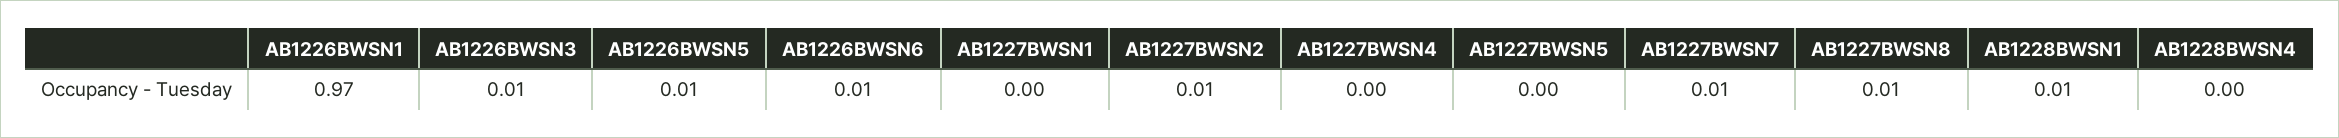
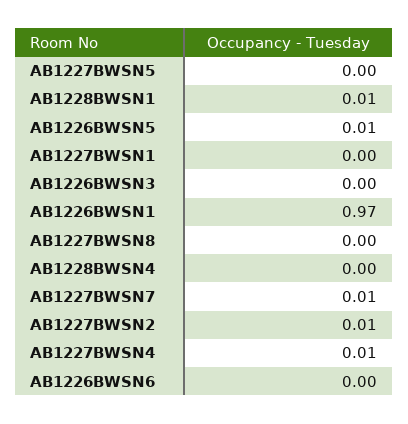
  {
    "AB1226BWSN1": 0.97,
-   "AB1226BWSN3": 0.01,
+   "AB1226BWSN3": 0,
    "AB1226BWSN5": 0.01,
-   "AB1226BWSN6": 0.01,
+   "AB1226BWSN6": 0,
    "AB1227BWSN1": 0,
    "AB1227BWSN2": 0.01,
-   "AB1227BWSN4": 0,
+   "AB1227BWSN4": 0.01,
    "AB1227BWSN5": 0,
    "AB1227BWSN7": 0.01,
-   "AB1227BWSN8": 0.01,
+   "AB1227BWSN8": 0,
    "AB1228BWSN1": 0.01,
    "AB1228BWSN4": 0
  }

